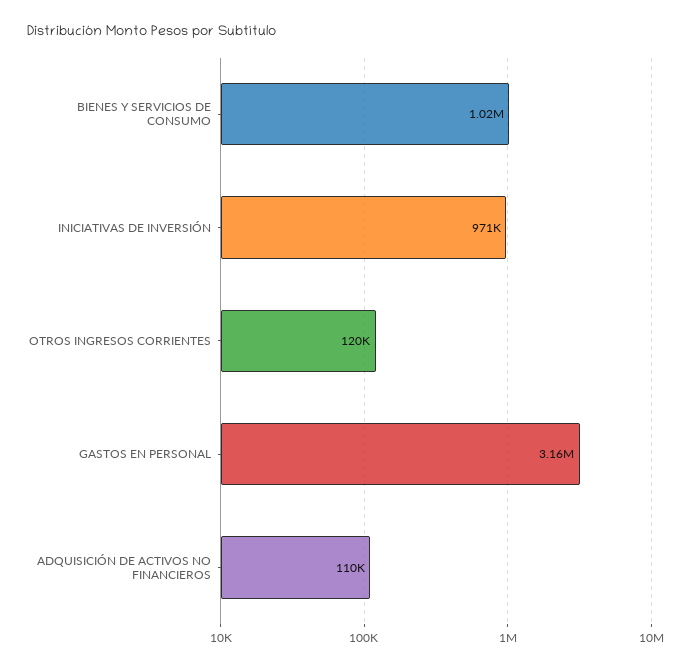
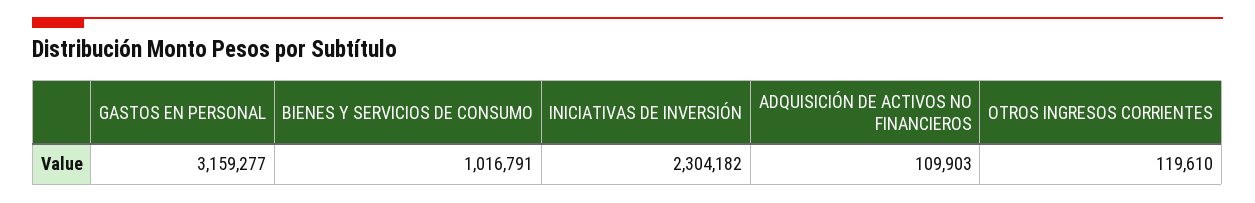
  {
    "BIENES Y SERVICIOS DE CONSUMO": 1016791,
-   "INICIATIVAS DE INVERSIÓN": 971000,
+   "INICIATIVAS DE INVERSIÓN": 2304182,
    "OTROS INGRESOS CORRIENTES": 119610,
    "GASTOS EN PERSONAL": 3159277,
    "ADQUISICIÓN DE ACTIVOS NO FINANCIEROS": 109903
  }

